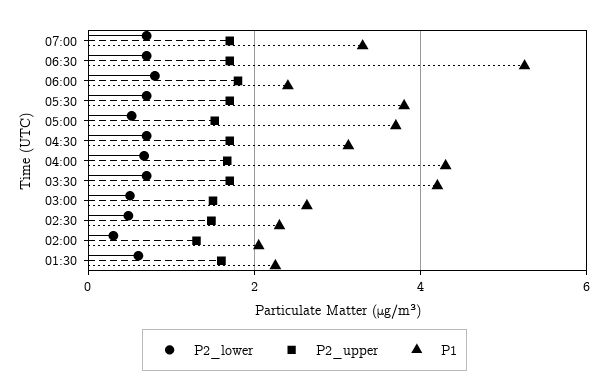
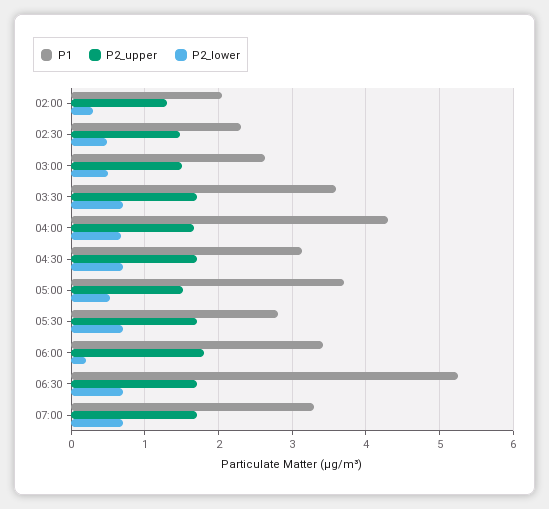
  {
    "P2_lower": {
      "07:00": 0.7,
      "06:30": 0.7,
-     "06:00": 0.8,
+     "06:00": 0.2,
      "05:30": 0.7,
      "05:00": 0.5,
      "04:30": 0.7,
      "04:00": 0.7,
      "03:30": 0.7,
      "03:00": 0.5,
      "02:30": 0.5,
-     "02:00": 0.3,
+     "02:00": 0.3
-     "01:30": 0.6
    },
    "P2_upper": {
      "07:00": 1.7,
      "06:30": 1.7,
      "06:00": 1.8,
      "05:30": 1.7,
      "05:00": 1.5,
      "04:30": 1.7,
      "04:00": 1.7,
      "03:30": 1.7,
      "03:00": 1.5,
      "02:30": 1.5,
-     "02:00": 1.3,
+     "02:00": 1.3
-     "01:30": 1.6
    },
    "P1": {
      "07:00": 3.3,
      "06:30": 5.3,
-     "06:00": 2.4,
+     "06:00": 3.4,
-     "05:30": 3.8,
+     "05:30": 2.8,
      "05:00": 3.7,
      "04:30": 3.1,
      "04:00": 4.3,
-     "03:30": 4.2,
+     "03:30": 3.6,
      "03:00": 2.6,
      "02:30": 2.3,
-     "02:00": 2.1,
+     "02:00": 2.1
-     "01:30": 2.2
    }
  }

